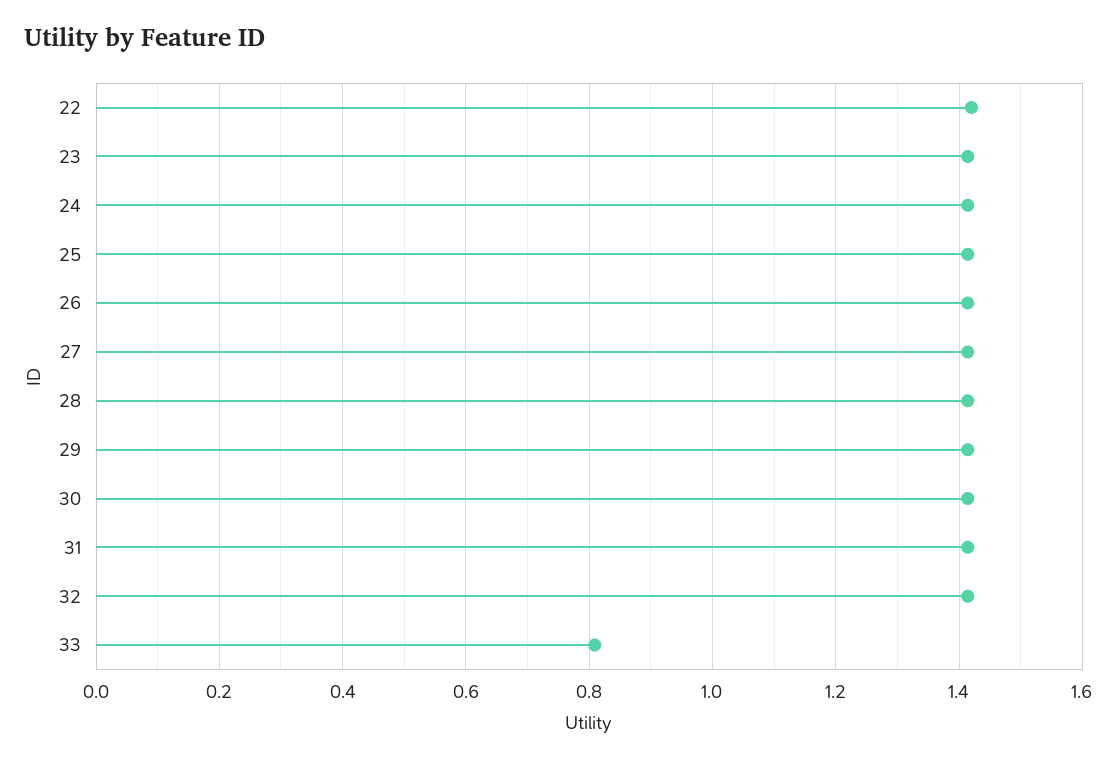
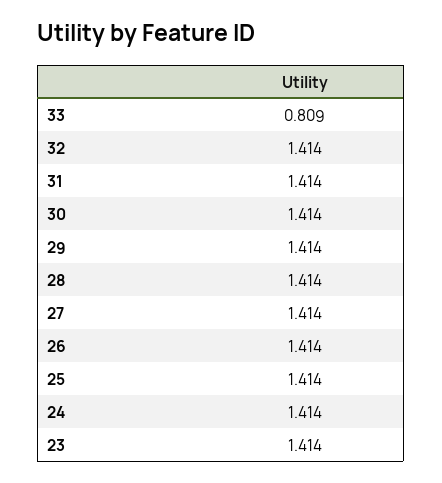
  {
-   "22": 1.42,
    "23": 1.414,
    "24": 1.414,
    "25": 1.414,
    "26": 1.414,
    "27": 1.414,
    "28": 1.414,
    "29": 1.414,
    "30": 1.414,
    "31": 1.414,
    "32": 1.414,
    "33": 0.809
  }

